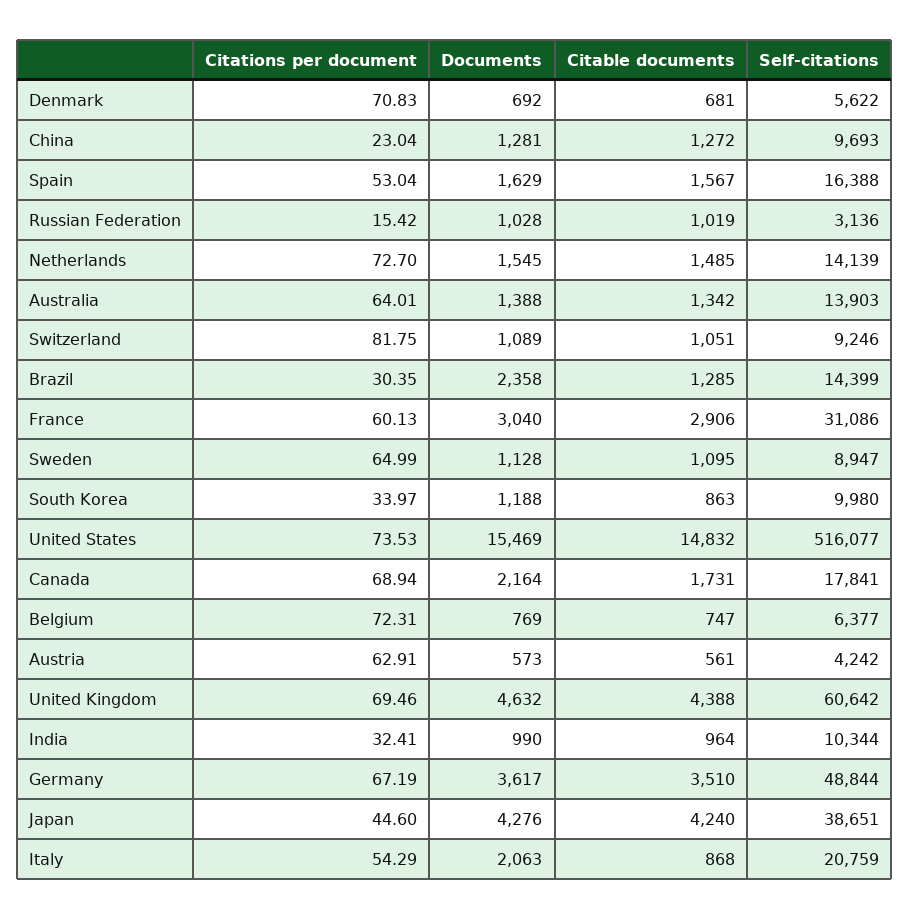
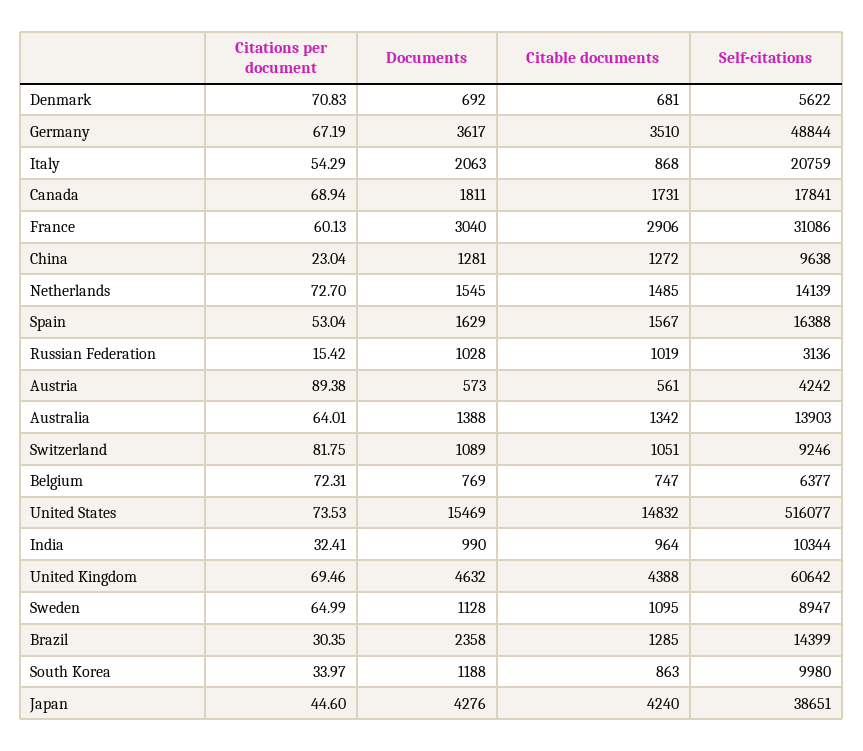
  {
    "Citations per document": {
      "Denmark": 70.83,
      "China": 23.04,
      "Spain": 53.04,
      "Russian Federation": 15.42,
      "Netherlands": 72.7,
      "Australia": 64.01,
      "Switzerland": 81.75,
      "Brazil": 30.35,
      "France": 60.13,
      "Sweden": 64.99,
      "South Korea": 33.97,
      "United States": 73.53,
      "Canada": 68.94,
      "Belgium": 72.31,
-     "Austria": 62.91,
+     "Austria": 89.38,
      "United Kingdom": 69.46,
      "India": 32.41,
      "Germany": 67.19,
      "Japan": 44.6,
      "Italy": 54.29
    },
    "Documents": {
      "Denmark": 692,
      "China": 1281,
      "Spain": 1629,
      "Russian Federation": 1028,
      "Netherlands": 1545,
      "Australia": 1388,
      "Switzerland": 1089,
      "Brazil": 2358,
      "France": 3040,
      "Sweden": 1128,
      "South Korea": 1188,
      "United States": 15469,
-     "Canada": 2164,
+     "Canada": 1811,
      "Belgium": 769,
      "Austria": 573,
      "United Kingdom": 4632,
      "India": 990,
      "Germany": 3617,
      "Japan": 4276,
      "Italy": 2063
    },
    "Citable documents": {
      "Denmark": 681,
      "China": 1272,
      "Spain": 1567,
      "Russian Federation": 1019,
      "Netherlands": 1485,
      "Australia": 1342,
      "Switzerland": 1051,
      "Brazil": 1285,
      "France": 2906,
      "Sweden": 1095,
      "South Korea": 863,
      "United States": 14832,
      "Canada": 1731,
      "Belgium": 747,
      "Austria": 561,
      "United Kingdom": 4388,
      "India": 964,
      "Germany": 3510,
      "Japan": 4240,
      "Italy": 868
    },
    "Self-citations": {
      "Denmark": 5622,
-     "China": 9693,
+     "China": 9638,
      "Spain": 16388,
      "Russian Federation": 3136,
      "Netherlands": 14139,
      "Australia": 13903,
      "Switzerland": 9246,
      "Brazil": 14399,
      "France": 31086,
      "Sweden": 8947,
      "South Korea": 9980,
      "United States": 516077,
      "Canada": 17841,
      "Belgium": 6377,
      "Austria": 4242,
      "United Kingdom": 60642,
      "India": 10344,
      "Germany": 48844,
      "Japan": 38651,
      "Italy": 20759
    }
  }

